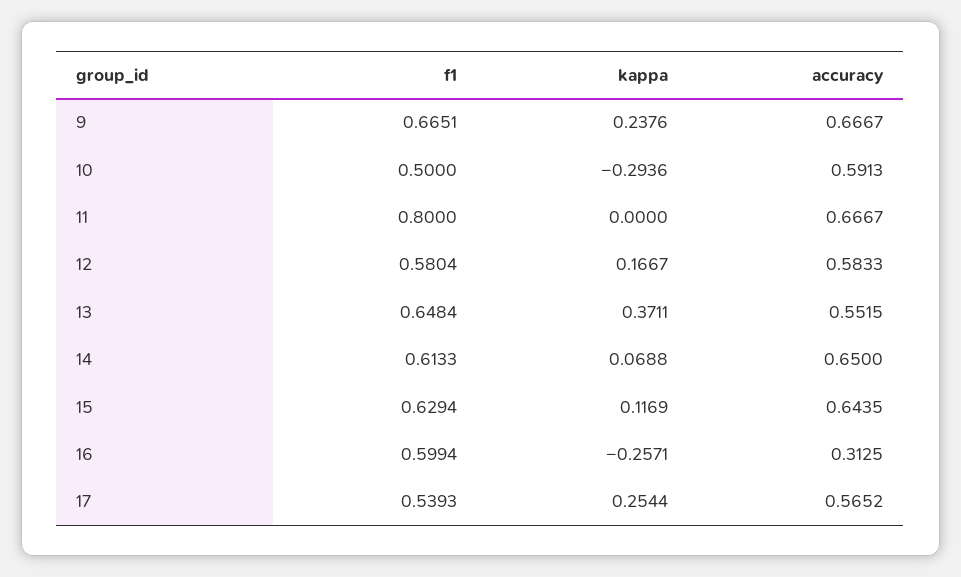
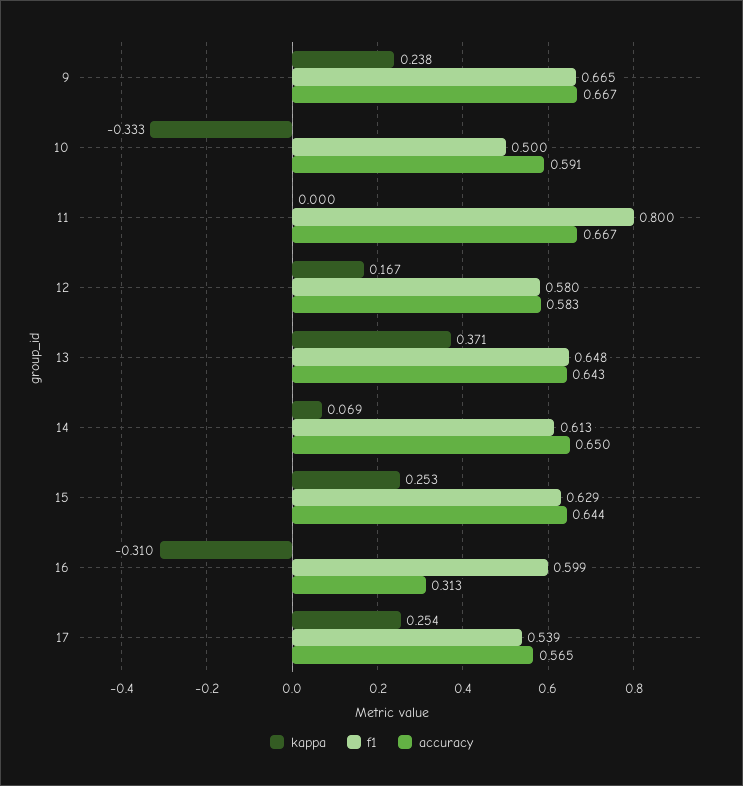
  {
    "f1": {
      "9": 0.6651,
      "10": 0.5,
      "11": 0.8,
      "12": 0.5804,
      "13": 0.6484,
      "14": 0.6133,
      "15": 0.6294,
      "16": 0.5994,
      "17": 0.5393
    },
    "kappa": {
      "9": 0.2376,
-     "10": -0.2936,
+     "10": -0.333,
      "11": 0,
      "12": 0.1667,
      "13": 0.3711,
      "14": 0.0688,
-     "15": 0.1169,
+     "15": 0.253,
-     "16": -0.2571,
+     "16": -0.31,
      "17": 0.2544
    },
    "accuracy": {
      "9": 0.6667,
      "10": 0.5913,
      "11": 0.6667,
      "12": 0.5833,
-     "13": 0.5515,
+     "13": 0.643,
      "14": 0.65,
      "15": 0.6435,
      "16": 0.3125,
      "17": 0.5652
    }
  }

